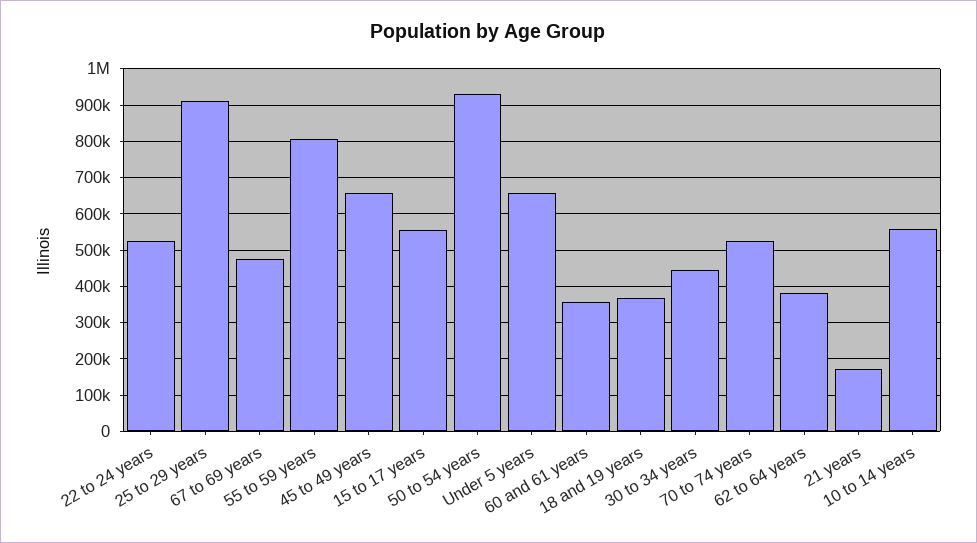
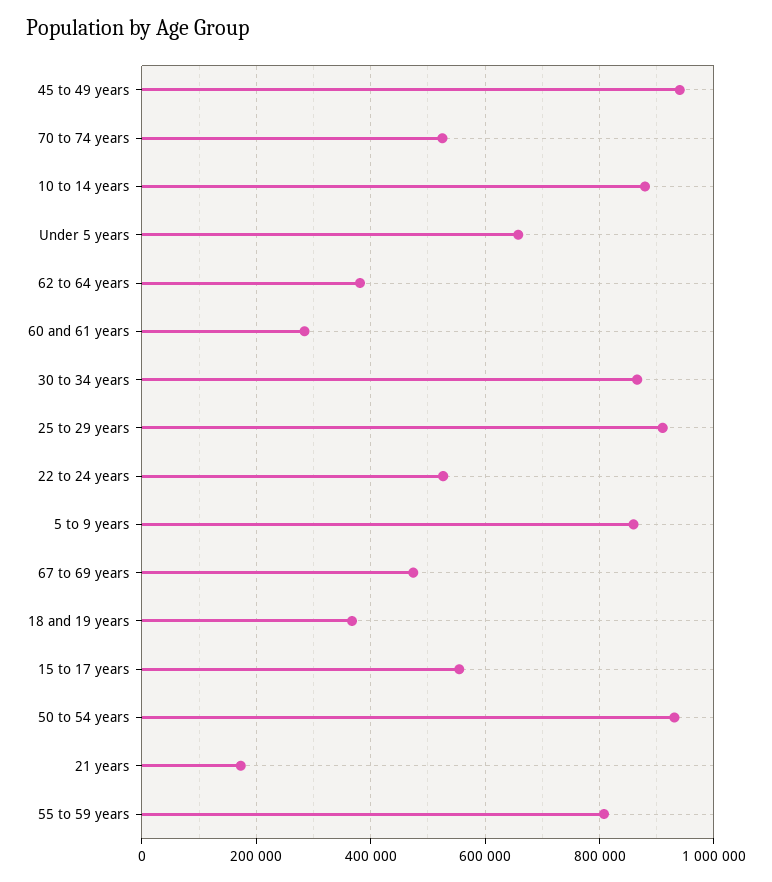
  {
    "22 to 24 years": 520000,
    "25 to 29 years": 920000,
    "67 to 69 years": 480000,
    "55 to 59 years": 800000,
-   "45 to 49 years": 660000,
+   "45 to 49 years": 940000,
    "15 to 17 years": 560000,
    "50 to 54 years": 940000,
    "Under 5 years": 660000,
-   "60 and 61 years": 360000,
+   "60 and 61 years": 280000,
    "18 and 19 years": 360000,
-   "30 to 34 years": 440000,
+   "30 to 34 years": 860000,
    "70 to 74 years": 520000,
    "62 to 64 years": 380000,
    "21 years": 180000,
-   "10 to 14 years": 560000
+   "10 to 14 years": 880000,
+   "5 to 9 years": 860000
  }

